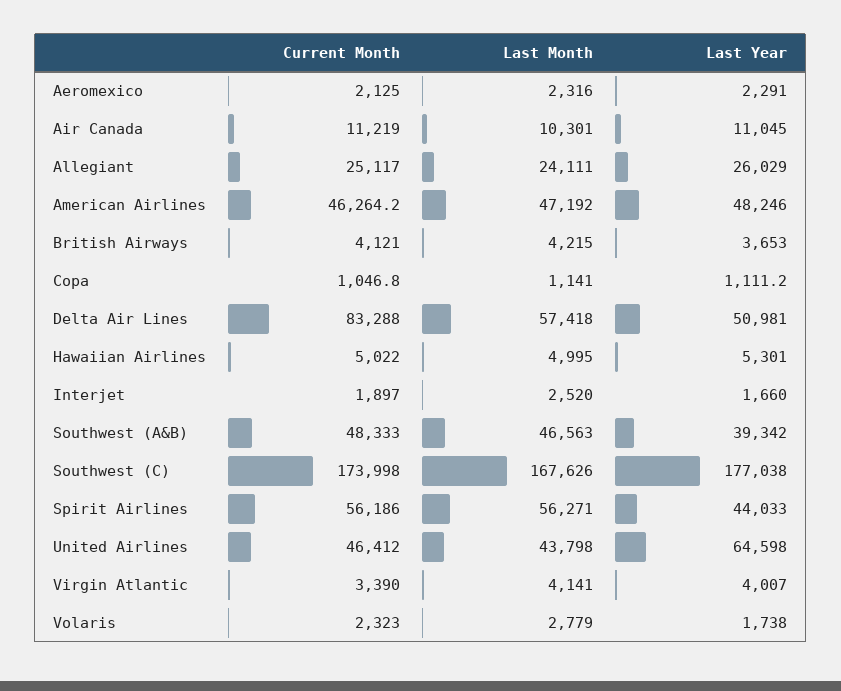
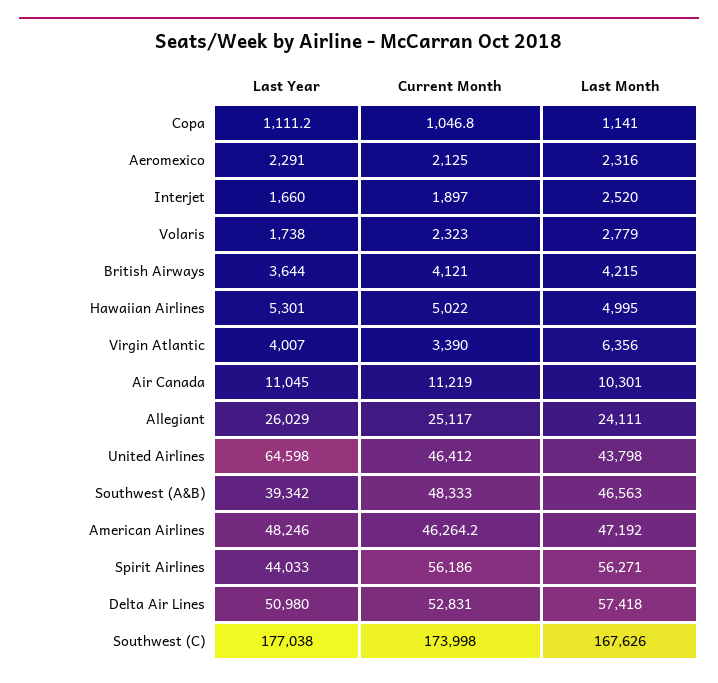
  {
    "Current Month": {
      "Aeromexico": 2125,
      "Air Canada": 11219,
      "Allegiant": 25117,
      "American Airlines": 46264.2,
      "British Airways": 4121,
      "Copa": 1046.8,
-     "Delta Air Lines": 83288,
+     "Delta Air Lines": 52831,
      "Hawaiian Airlines": 5022,
      "Interjet": 1897,
      "Southwest (A&B)": 48333,
      "Southwest (C)": 173998,
      "Spirit Airlines": 56186,
      "United Airlines": 46412,
      "Virgin Atlantic": 3390,
      "Volaris": 2323
    },
    "Last Month": {
      "Aeromexico": 2316,
      "Air Canada": 10301,
      "Allegiant": 24111,
      "American Airlines": 47192,
      "British Airways": 4215,
      "Copa": 1141,
      "Delta Air Lines": 57418,
      "Hawaiian Airlines": 4995,
      "Interjet": 2520,
      "Southwest (A&B)": 46563,
      "Southwest (C)": 167626,
      "Spirit Airlines": 56271,
      "United Airlines": 43798,
-     "Virgin Atlantic": 4141,
+     "Virgin Atlantic": 6356,
      "Volaris": 2779
    },
    "Last Year": {
      "Aeromexico": 2291,
      "Air Canada": 11045,
      "Allegiant": 26029,
      "American Airlines": 48246,
-     "British Airways": 3653,
+     "British Airways": 3644,
      "Copa": 1111.2,
-     "Delta Air Lines": 50981,
+     "Delta Air Lines": 50980,
      "Hawaiian Airlines": 5301,
      "Interjet": 1660,
      "Southwest (A&B)": 39342,
      "Southwest (C)": 177038,
      "Spirit Airlines": 44033,
      "United Airlines": 64598,
      "Virgin Atlantic": 4007,
      "Volaris": 1738
    }
  }

